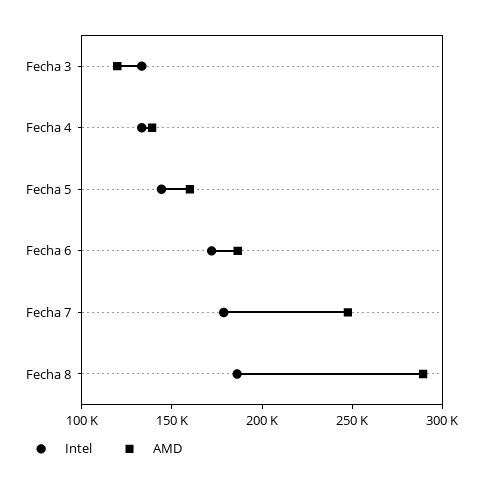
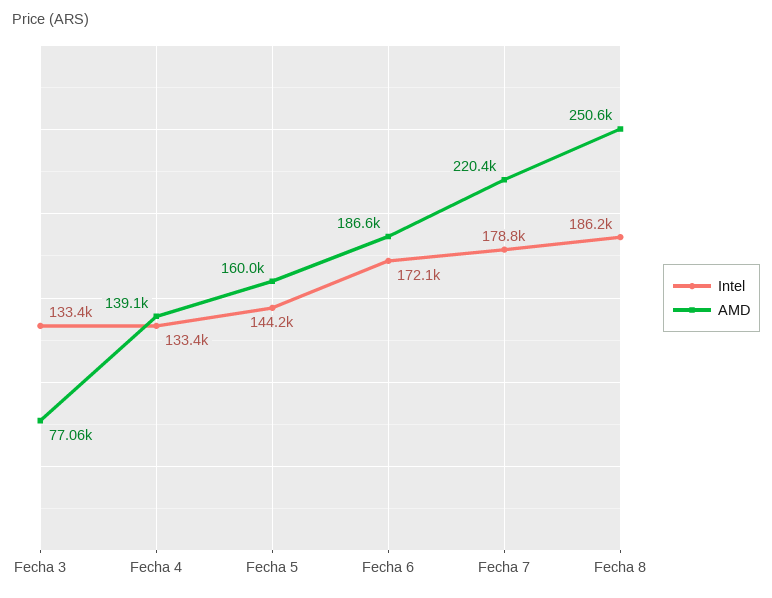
  {
    "Intel": {
      "Fecha 3": 133400,
      "Fecha 4": 133400,
      "Fecha 5": 144200,
      "Fecha 6": 172100,
      "Fecha 7": 178800,
      "Fecha 8": 186200
    },
    "AMD": {
-     "Fecha 3": 120000,
+     "Fecha 3": 77060,
      "Fecha 4": 139100,
      "Fecha 5": 160000,
      "Fecha 6": 186600,
-     "Fecha 7": 250000,
+     "Fecha 7": 220400,
-     "Fecha 8": 290000
+     "Fecha 8": 250600
    }
  }

